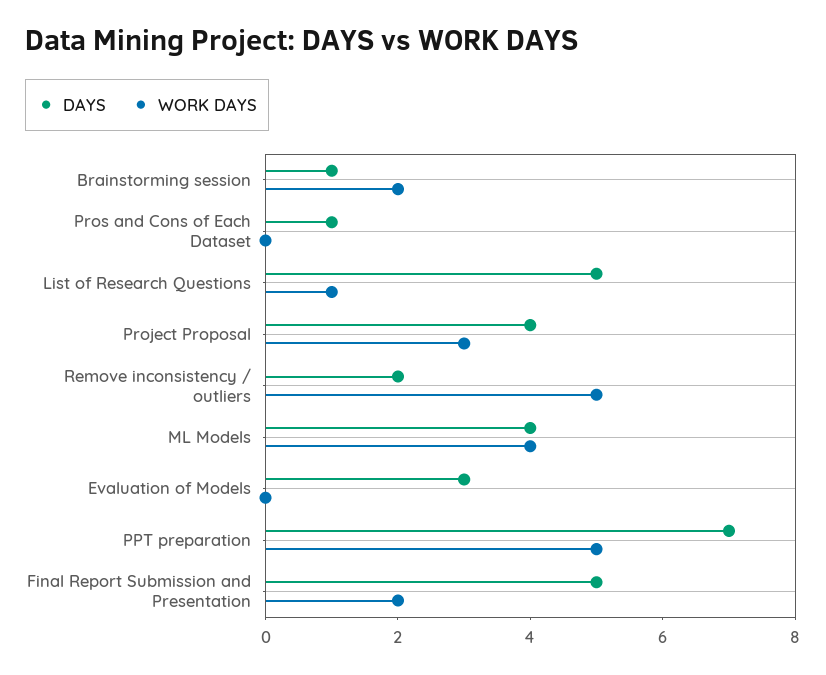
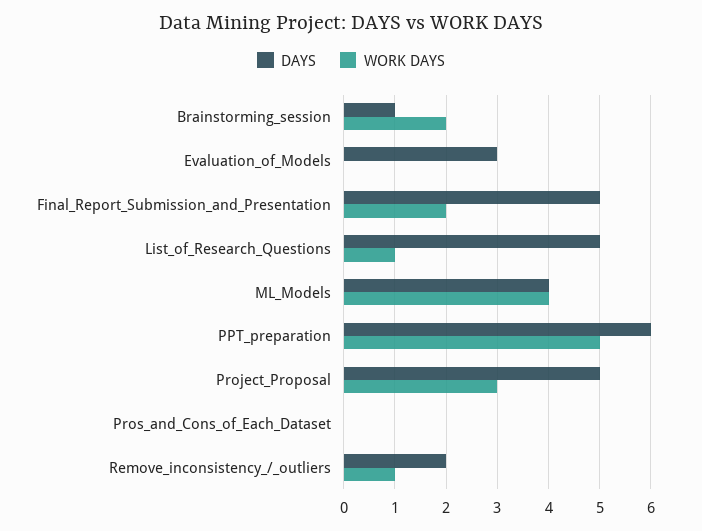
  {
    "DAYS": {
      "Brainstorming session": 1,
-     "Pros and Cons of Each Dataset": 1,
+     "Pros and Cons of Each Dataset": 0,
      "List of Research Questions": 5,
-     "Project Proposal": 4,
+     "Project Proposal": 5,
      "Remove inconsistency / outliers": 2,
      "ML Models": 4,
      "Evaluation of Models": 3,
-     "PPT preparation": 7,
+     "PPT preparation": 6,
      "Final Report Submission and Presentation": 5
    },
    "WORK DAYS": {
      "Brainstorming session": 2,
      "Pros and Cons of Each Dataset": 0,
      "List of Research Questions": 1,
      "Project Proposal": 3,
-     "Remove inconsistency / outliers": 5,
+     "Remove inconsistency / outliers": 1,
      "ML Models": 4,
      "Evaluation of Models": 0,
      "PPT preparation": 5,
      "Final Report Submission and Presentation": 2
    }
  }

